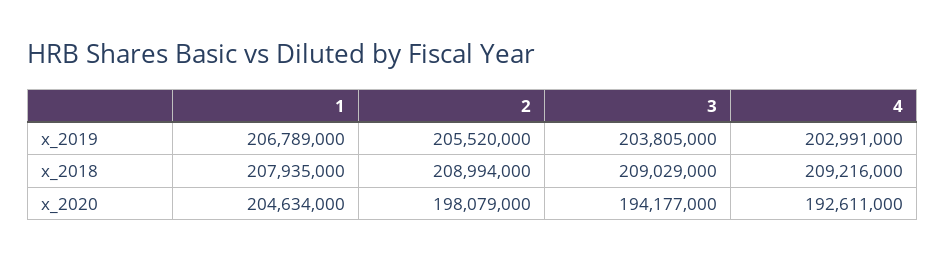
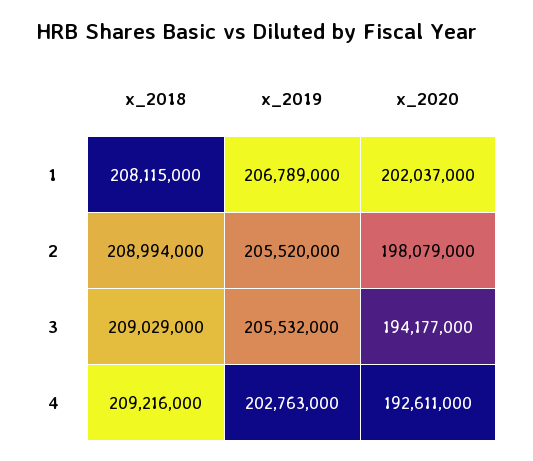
  {
    "1": {
      "x_2019": 206789000,
-     "x_2018": 207935000,
+     "x_2018": 208115000,
-     "x_2020": 204634000
+     "x_2020": 202037000
    },
    "2": {
      "x_2019": 205520000,
      "x_2018": 208994000,
      "x_2020": 198079000
    },
    "3": {
-     "x_2019": 203805000,
+     "x_2019": 205532000,
      "x_2018": 209029000,
      "x_2020": 194177000
    },
    "4": {
-     "x_2019": 202991000,
+     "x_2019": 202763000,
      "x_2018": 209216000,
      "x_2020": 192611000
    }
  }

